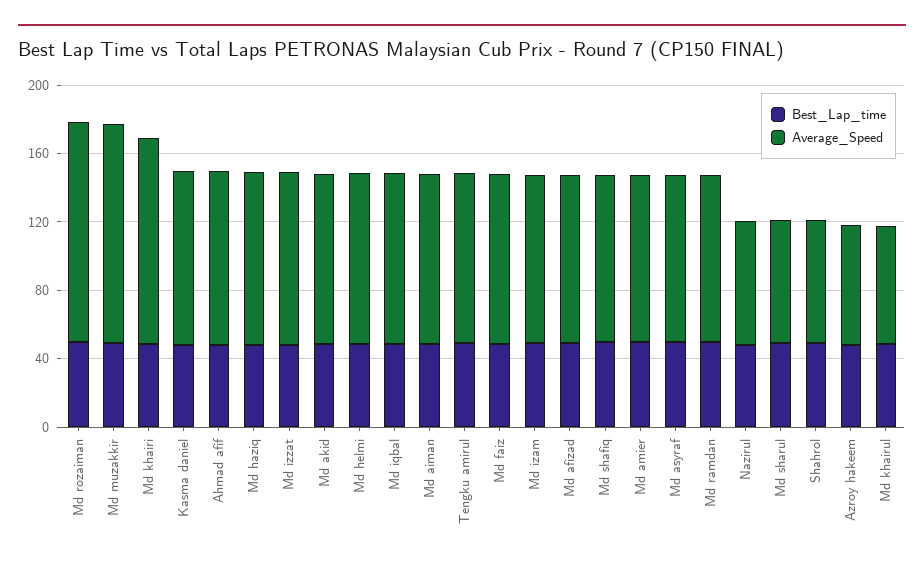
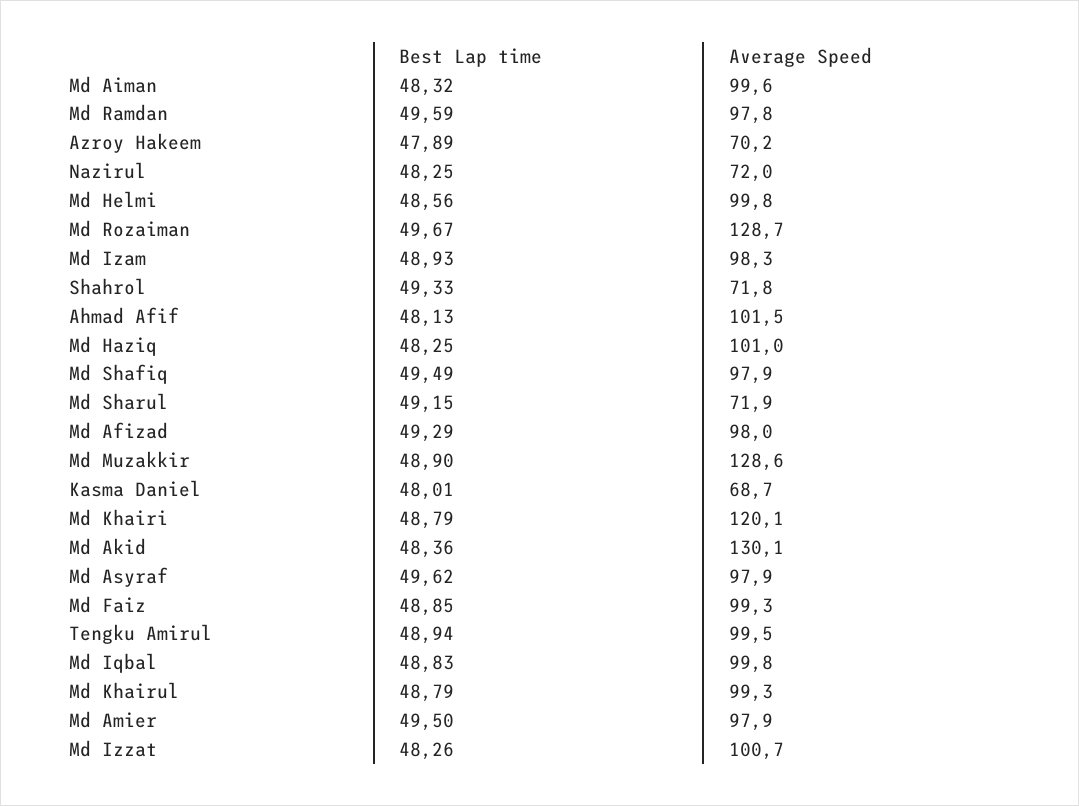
  {
    "Best_Lap_time": {
      "Md rozaiman": 49.67,
      "Md muzakkir": 48.9,
      "Md khairi": 48.79,
      "Kasma daniel": 48.01,
      "Ahmad afif": 48.13,
      "Md haziq": 48.25,
      "Md izzat": 48.26,
      "Md akid": 48.36,
      "Md helmi": 48.56,
      "Md iqbal": 48.83,
      "Md aiman": 48.32,
      "Tengku amirul": 48.94,
      "Md faiz": 48.85,
      "Md izam": 48.93,
      "Md afizad": 49.29,
      "Md shafiq": 49.49,
      "Md amier": 49.5,
      "Md asyraf": 49.62,
      "Md ramdan": 49.59,
      "Nazirul": 48.25,
      "Md sharul": 49.15,
      "Shahrol": 49.33,
      "Azroy hakeem": 47.89,
      "Md khairul": 48.79
    },
    "Average_Speed": {
      "Md rozaiman": 128.7,
      "Md muzakkir": 128.6,
      "Md khairi": 120.1,
-     "Kasma daniel": 100,
+     "Kasma daniel": 68.7,
      "Ahmad afif": 101.5,
      "Md haziq": 101,
      "Md izzat": 100.7,
-     "Md akid": 100,
+     "Md akid": 130.1,
      "Md helmi": 99.8,
      "Md iqbal": 99.8,
      "Md aiman": 99.6,
      "Tengku amirul": 99.5,
      "Md faiz": 99.3,
      "Md izam": 98.3,
      "Md afizad": 98,
      "Md shafiq": 97.9,
      "Md amier": 97.9,
      "Md asyraf": 97.9,
      "Md ramdan": 97.8,
      "Nazirul": 72,
      "Md sharul": 71.9,
      "Shahrol": 71.8,
      "Azroy hakeem": 70.2,
-     "Md khairul": 70
+     "Md khairul": 99.3
    }
  }

